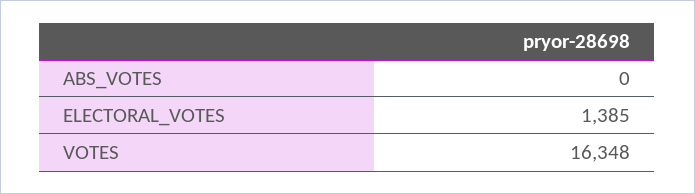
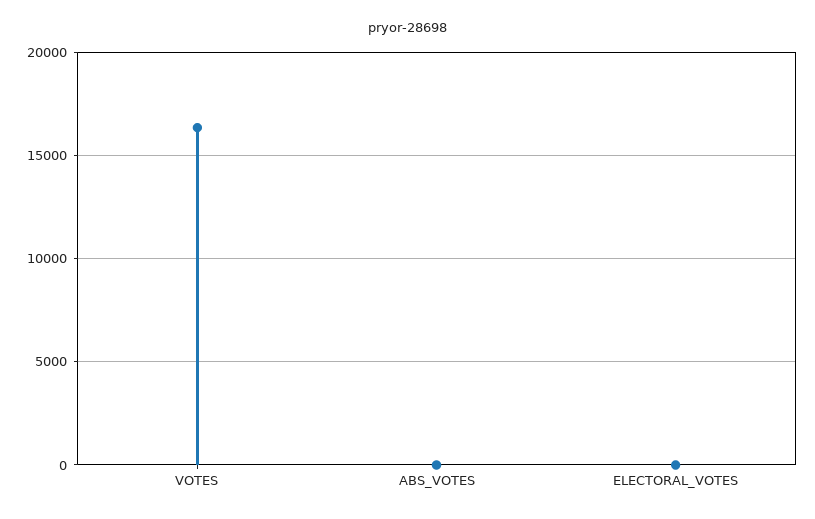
  {
    "ABS_VOTES": 0,
-   "ELECTORAL_VOTES": 1385,
+   "ELECTORAL_VOTES": 0,
    "VOTES": 16348
  }

